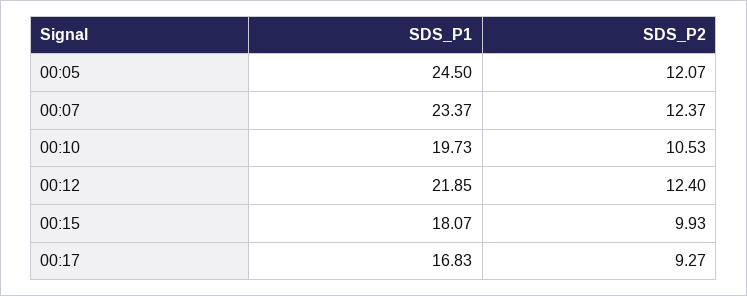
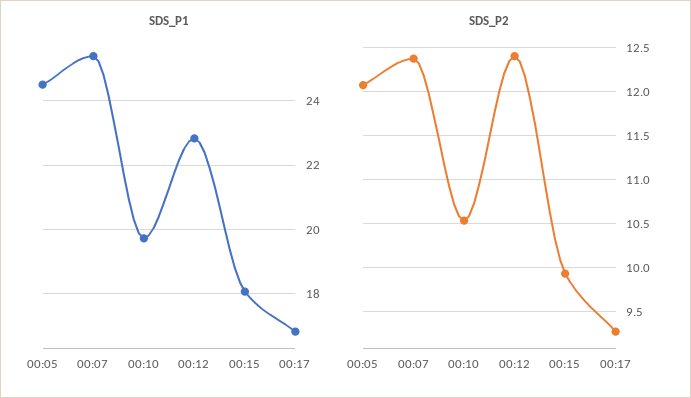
  {
    "SDS_P1": {
      "00:05": 24.5,
-     "00:07": 23.37,
+     "00:07": 25.4,
      "00:10": 19.73,
-     "00:12": 21.85,
+     "00:12": 22.8,
      "00:15": 18.07,
      "00:17": 16.83
    },
    "SDS_P2": {
      "00:05": 12.07,
      "00:07": 12.37,
      "00:10": 10.53,
      "00:12": 12.4,
      "00:15": 9.93,
      "00:17": 9.27
    }
  }

